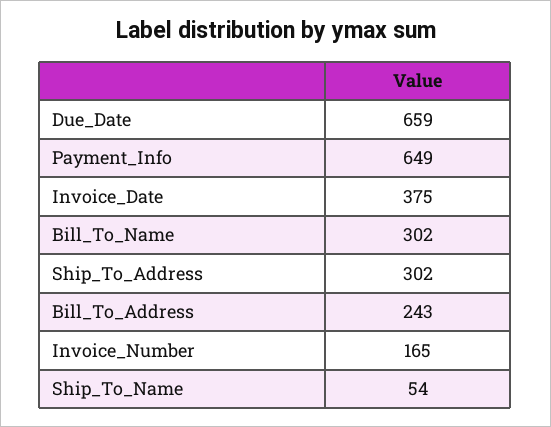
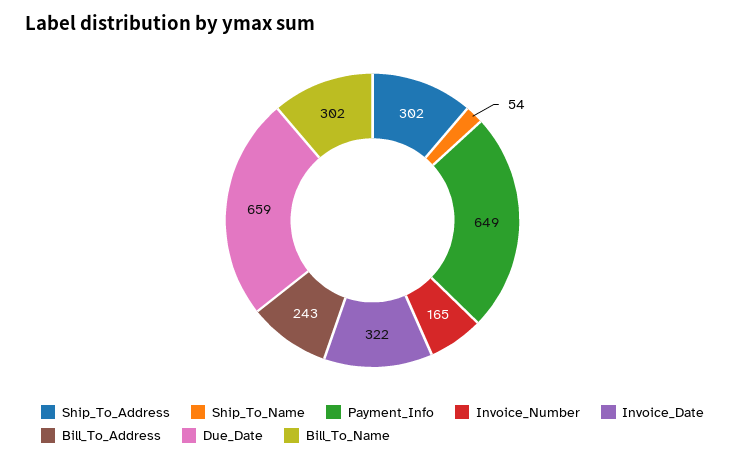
  {
    "Due_Date": 659,
    "Payment_Info": 649,
-   "Invoice_Date": 375,
+   "Invoice_Date": 322,
    "Bill_To_Name": 302,
    "Ship_To_Address": 302,
    "Bill_To_Address": 243,
    "Invoice_Number": 165,
    "Ship_To_Name": 54
  }

